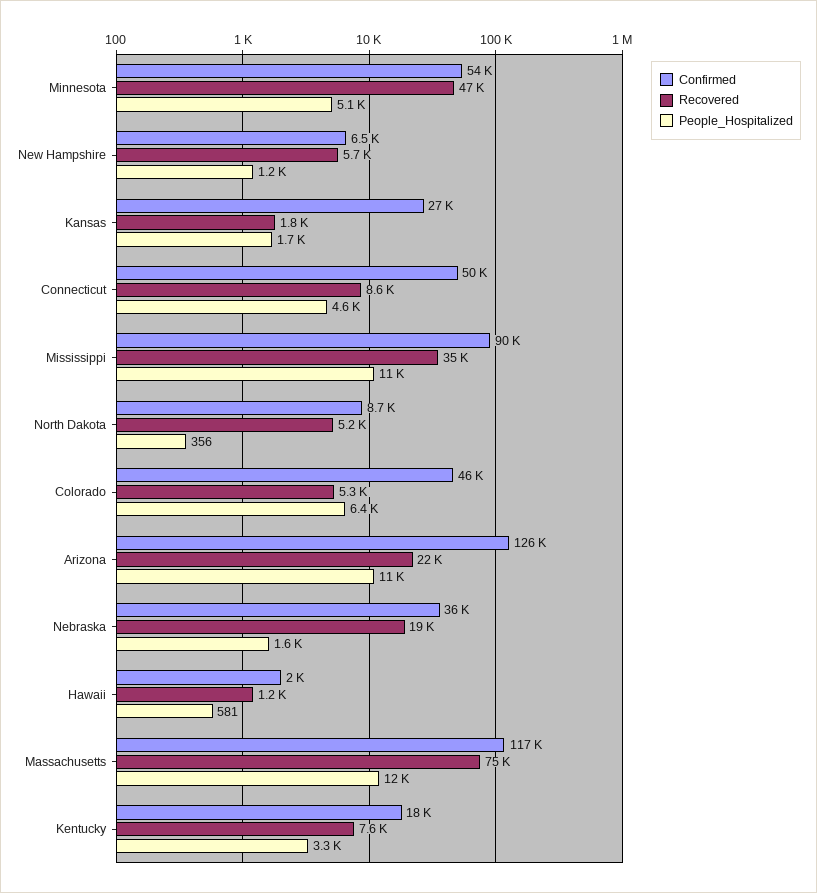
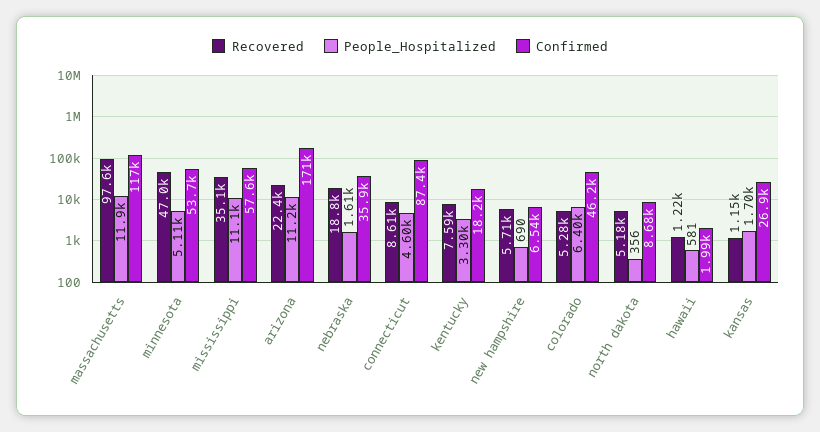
  {
    "Confirmed": {
      "Minnesota": 53700,
      "New Hampshire": 6540,
      "Kansas": 26900,
-     "Connecticut": 50000,
+     "Connecticut": 87400,
-     "Mississippi": 90000,
+     "Mississippi": 57600,
      "North Dakota": 8680,
      "Colorado": 46200,
-     "Arizona": 126000,
+     "Arizona": 171000,
      "Nebraska": 35900,
      "Hawaii": 1990,
      "Massachusetts": 117000,
      "Kentucky": 18200
    },
    "Recovered": {
      "Minnesota": 47000,
      "New Hampshire": 5710,
-     "Kansas": 1800,
+     "Kansas": 1150,
      "Connecticut": 8610,
      "Mississippi": 35100,
      "North Dakota": 5180,
      "Colorado": 5280,
      "Arizona": 22400,
      "Nebraska": 18800,
      "Hawaii": 1220,
-     "Massachusetts": 75000,
+     "Massachusetts": 97600,
      "Kentucky": 7590
    },
    "People_Hospitalized": {
      "Minnesota": 5110,
-     "New Hampshire": 1200,
+     "New Hampshire": 690,
      "Kansas": 1700,
      "Connecticut": 4600,
      "Mississippi": 11100,
      "North Dakota": 356,
      "Colorado": 6400,
      "Arizona": 11200,
      "Nebraska": 1610,
      "Hawaii": 581,
      "Massachusetts": 11900,
      "Kentucky": 3300
    }
  }

